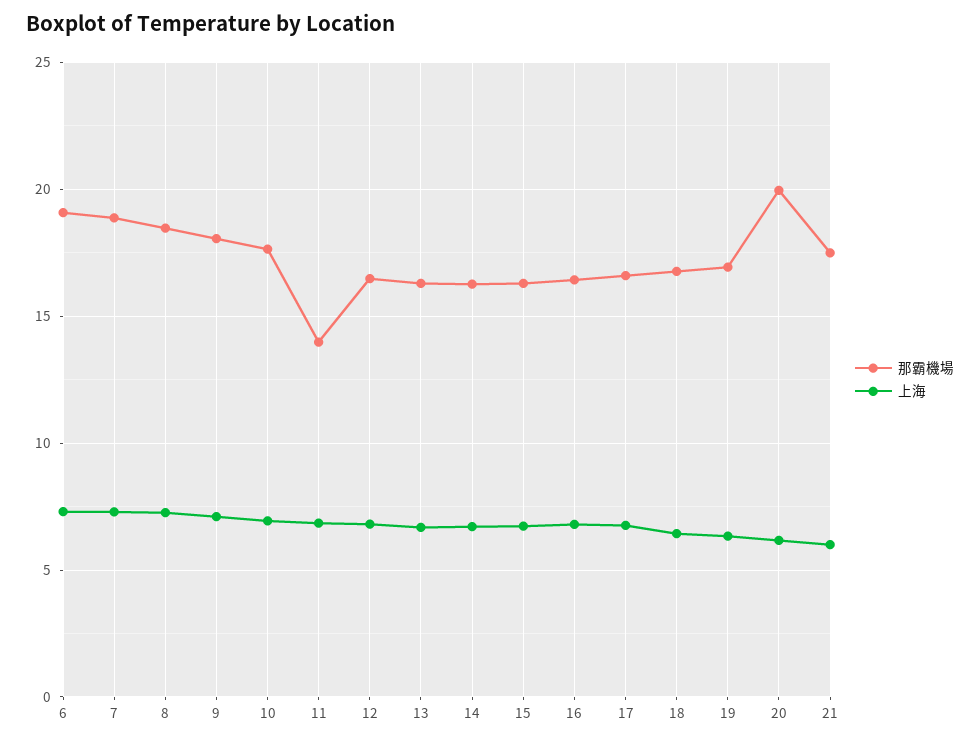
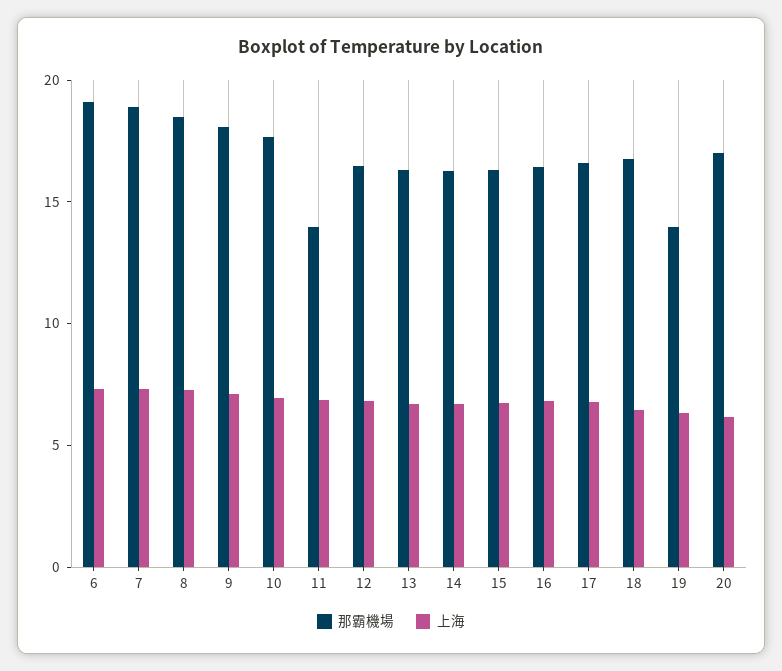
  {
    "那霸機場": {
      "6": 19,
      "7": 19,
      "8": 18.5,
      "9": 18,
      "10": 17.5,
      "11": 14,
      "12": 16.5,
      "13": 16.5,
      "14": 16.5,
      "15": 16.5,
      "16": 16.5,
      "17": 16.5,
      "18": 17,
-     "19": 17,
+     "19": 14,
-     "20": 20,
+     "20": 17
-     "21": 17.5
    },
    "上海": {
      "6": 7.5,
      "7": 7.5,
      "8": 7.5,
      "9": 7,
      "10": 7,
      "11": 7,
      "12": 7,
      "13": 6.5,
      "14": 6.5,
      "15": 6.5,
      "16": 7,
      "17": 7,
      "18": 6.5,
      "19": 6.5,
-     "20": 6,
+     "20": 6
-     "21": 6
    }
  }

